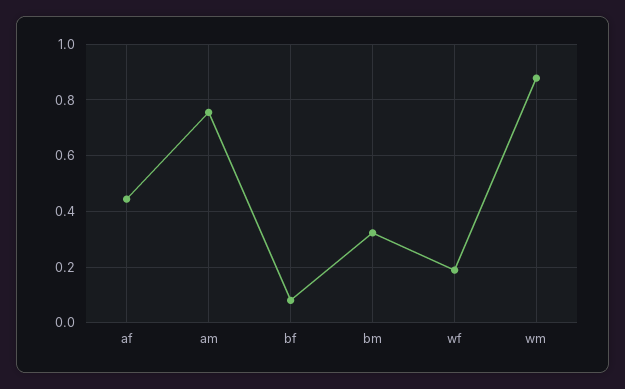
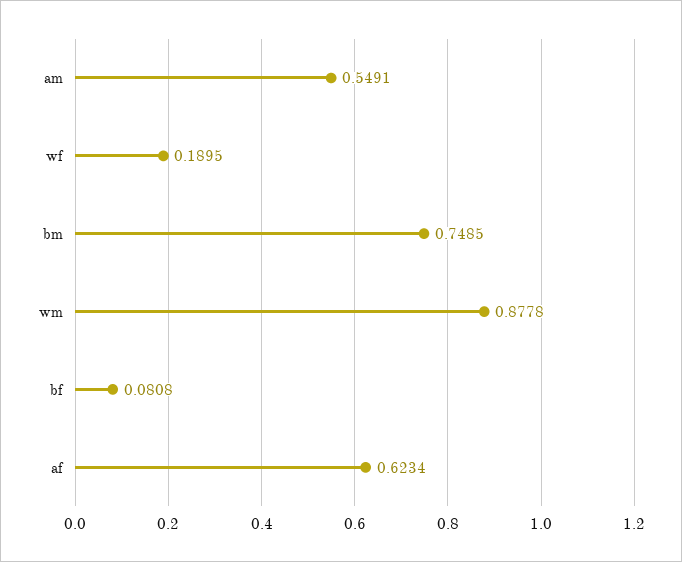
  {
-   "af": 0.45,
+   "af": 0.6234,
-   "am": 0.75,
+   "am": 0.5491,
    "bf": 0.0808,
-   "bm": 0.325,
+   "bm": 0.7485,
    "wf": 0.1895,
    "wm": 0.8778
  }

